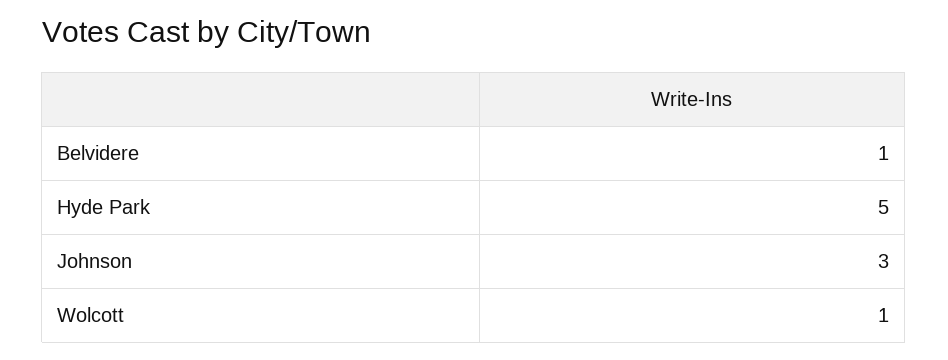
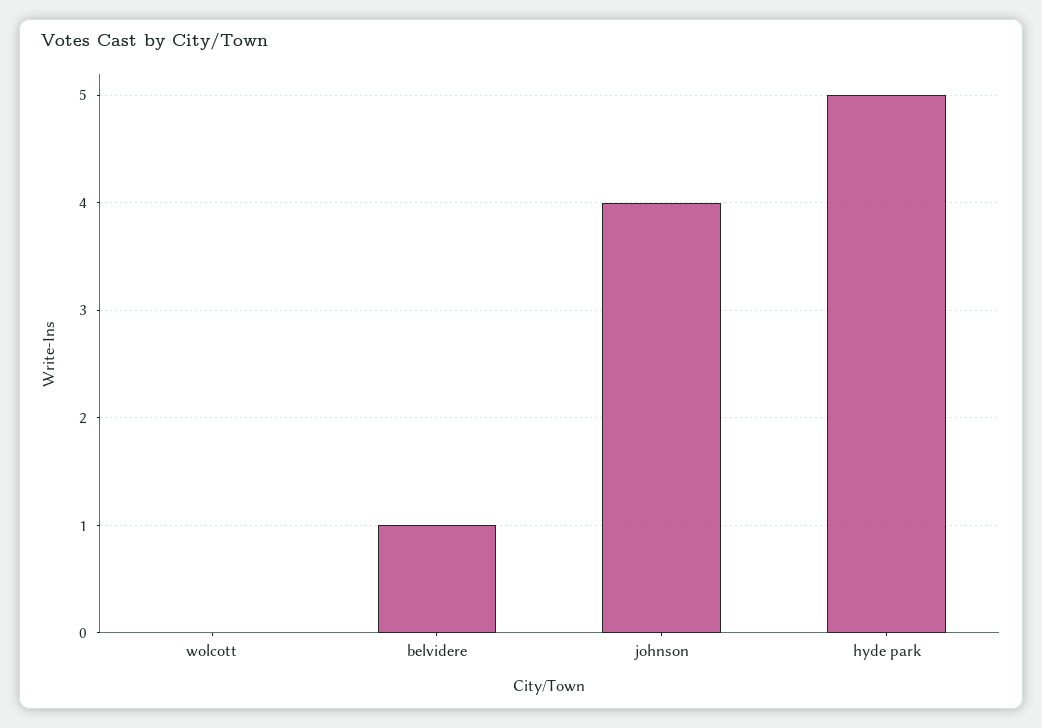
  {
    "Belvidere": 1,
    "Hyde Park": 5,
-   "Johnson": 3,
+   "Johnson": 4,
-   "Wolcott": 1
+   "Wolcott": 0
  }

